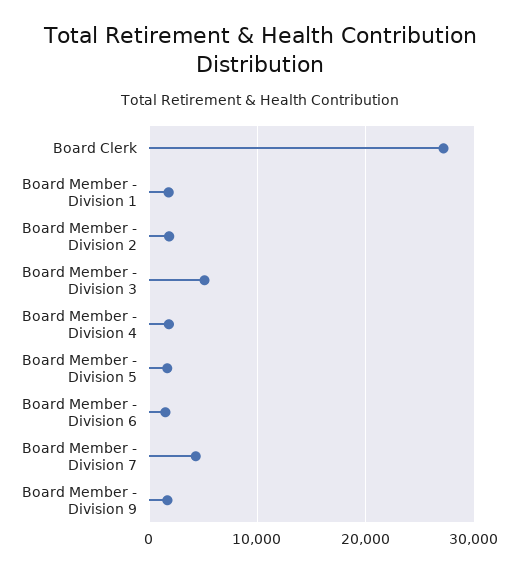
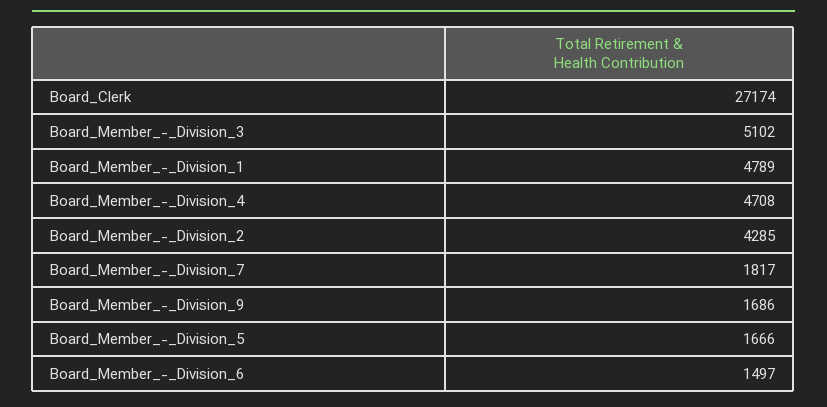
  {
    "Board Clerk": 27174,
-   "Board Member - Division 1": 2000,
+   "Board Member - Division 1": 4789,
-   "Board Member - Division 2": 2000,
+   "Board Member - Division 2": 4285,
    "Board Member - Division 3": 5102,
-   "Board Member - Division 4": 2000,
+   "Board Member - Division 4": 4708,
    "Board Member - Division 5": 1666,
    "Board Member - Division 6": 1497,
-   "Board Member - Division 7": 4000,
+   "Board Member - Division 7": 1817,
    "Board Member - Division 9": 1686
  }

